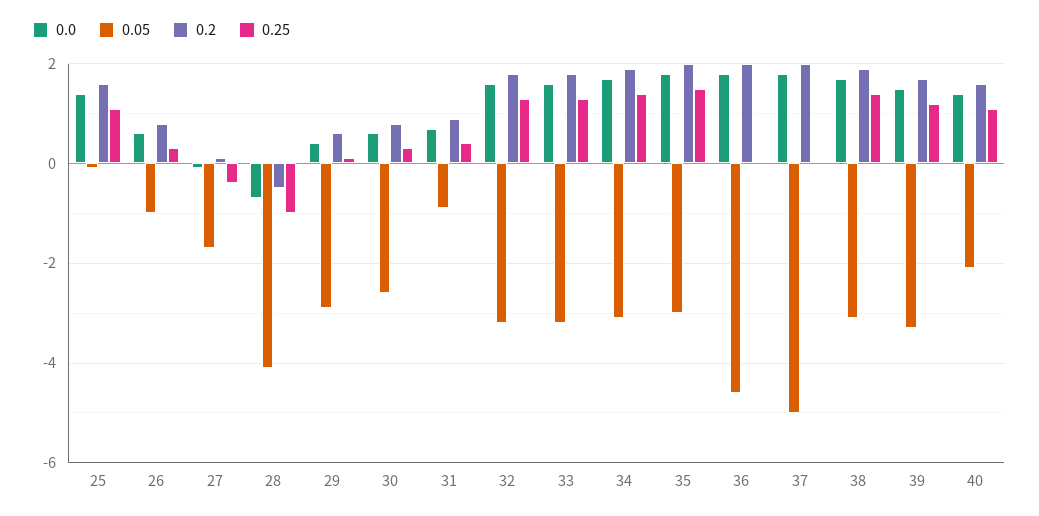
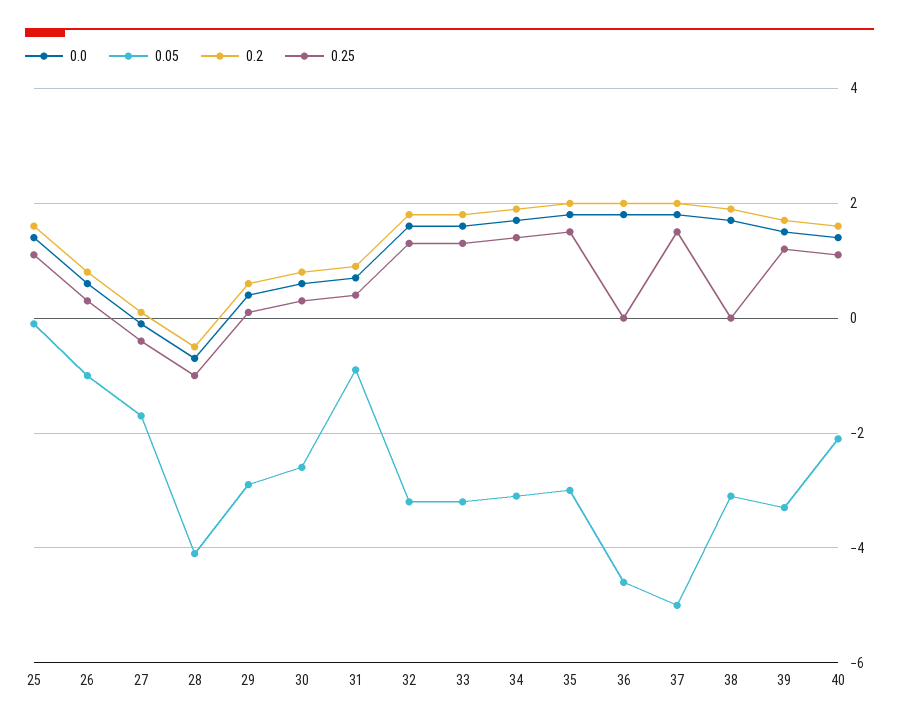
  {
    "0.0": {
      "25": 1.5,
      "26": 0.5,
      "27": 0,
      "28": -0.5,
      "29": 0.5,
      "30": 0.5,
      "31": 0.5,
      "32": 1.5,
      "33": 1.5,
      "34": 1.5,
      "35": 2,
      "36": 2,
      "37": 2,
      "38": 1.5,
      "39": 1.5,
      "40": 1.5
    },
    "0.05": {
      "25": 0,
      "26": -1,
      "27": -1.5,
      "28": -4,
      "29": -3,
      "30": -2.5,
      "31": -1,
      "32": -3,
      "33": -3,
      "34": -3,
      "35": -3,
      "36": -4.5,
      "37": -5,
      "38": -3,
      "39": -3.5,
      "40": -2
    },
    "0.2": {
      "25": 1.5,
      "26": 1,
      "27": 0,
      "28": -0.5,
      "29": 0.5,
      "30": 1,
      "31": 1,
      "32": 2,
      "33": 2,
      "34": 2,
      "35": 2,
      "36": 2,
      "37": 2,
      "38": 2,
      "39": 1.5,
      "40": 1.5
    },
    "0.25": {
      "25": 1,
      "26": 0.5,
      "27": -0.5,
      "28": -1,
      "29": 0,
      "30": 0.5,
      "31": 0.5,
      "32": 1.5,
      "33": 1.5,
      "34": 1.5,
      "35": 1.5,
      "36": 0,
-     "37": 0,
+     "37": 1.5,
-     "38": 1.5,
+     "38": 0,
      "39": 1,
      "40": 1
    }
  }

